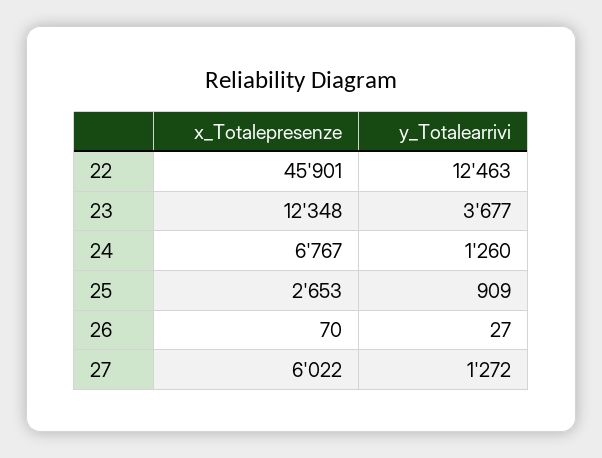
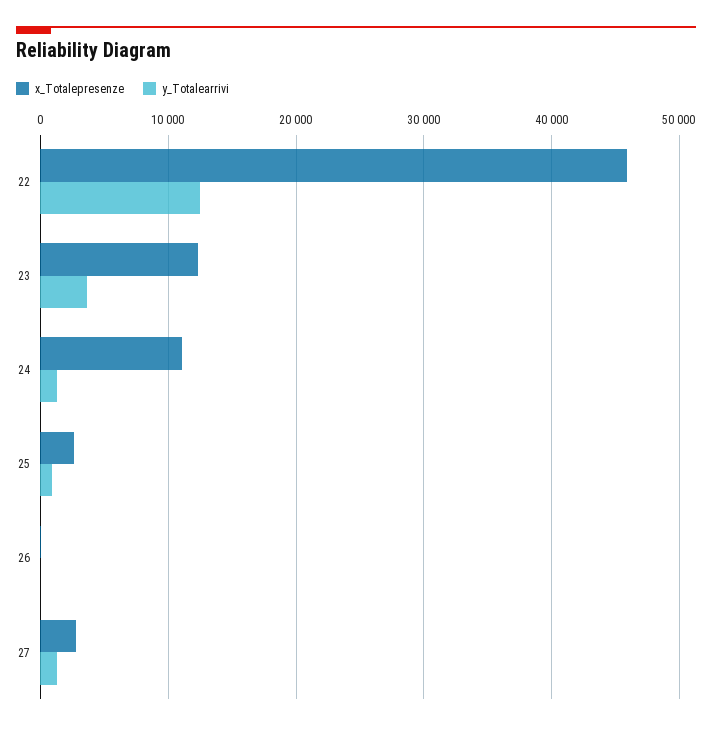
  {
    "x_Totalepresenze": {
      "22": 45901,
      "23": 12348,
-     "24": 6767,
+     "24": 11000,
      "25": 2653,
      "26": 70,
-     "27": 6022
+     "27": 3000
    },
    "y_Totalearrivi": {
      "22": 12463,
      "23": 3677,
      "24": 1260,
      "25": 909,
      "26": 27,
      "27": 1272
    }
  }

